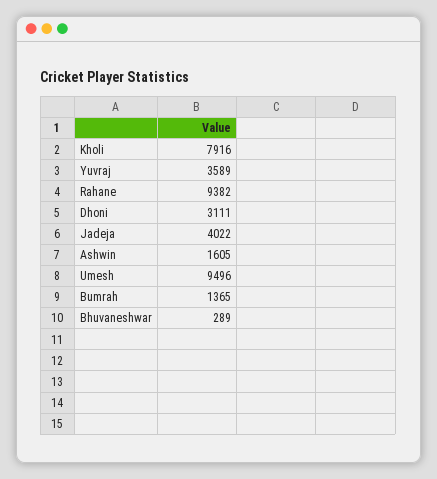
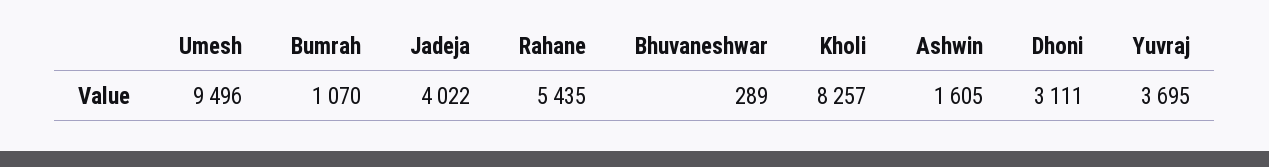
  {
-   "Kholi": 7916,
+   "Kholi": 8257,
-   "Yuvraj": 3589,
+   "Yuvraj": 3695,
-   "Rahane": 9382,
+   "Rahane": 5435,
    "Dhoni": 3111,
    "Jadeja": 4022,
    "Ashwin": 1605,
    "Umesh": 9496,
-   "Bumrah": 1365,
+   "Bumrah": 1070,
    "Bhuvaneshwar": 289
  }

